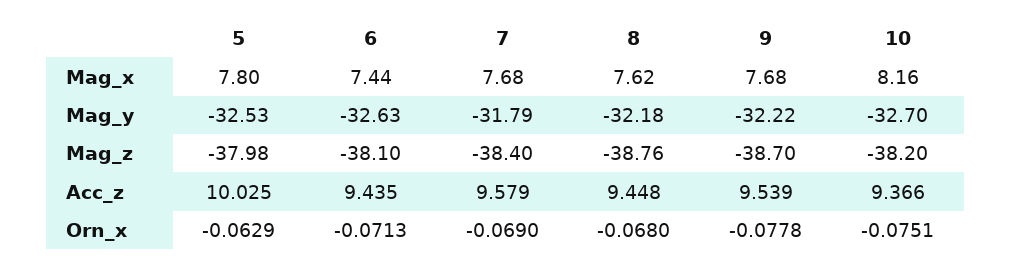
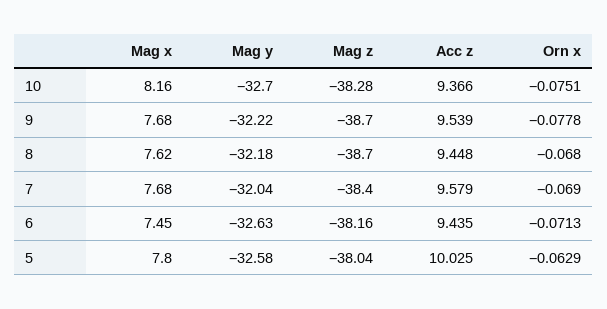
  {
    "5": {
      "Mag_x": 7.8,
-     "Mag_y": -32.53,
+     "Mag_y": -32.58,
-     "Mag_z": -37.98,
+     "Mag_z": -38.04,
      "Acc_z": 10.025,
      "Orn_x": -0.0629
    },
    "6": {
-     "Mag_x": 7.44,
+     "Mag_x": 7.45,
      "Mag_y": -32.63,
-     "Mag_z": -38.1,
+     "Mag_z": -38.16,
      "Acc_z": 9.435,
      "Orn_x": -0.0713
    },
    "7": {
      "Mag_x": 7.68,
-     "Mag_y": -31.79,
+     "Mag_y": -32.04,
      "Mag_z": -38.4,
      "Acc_z": 9.579,
      "Orn_x": -0.069
    },
    "8": {
      "Mag_x": 7.62,
      "Mag_y": -32.18,
-     "Mag_z": -38.76,
+     "Mag_z": -38.7,
      "Acc_z": 9.448,
      "Orn_x": -0.068
    },
    "9": {
      "Mag_x": 7.68,
      "Mag_y": -32.22,
      "Mag_z": -38.7,
      "Acc_z": 9.539,
      "Orn_x": -0.0778
    },
    "10": {
      "Mag_x": 8.16,
      "Mag_y": -32.7,
-     "Mag_z": -38.2,
+     "Mag_z": -38.28,
      "Acc_z": 9.366,
      "Orn_x": -0.0751
    }
  }

